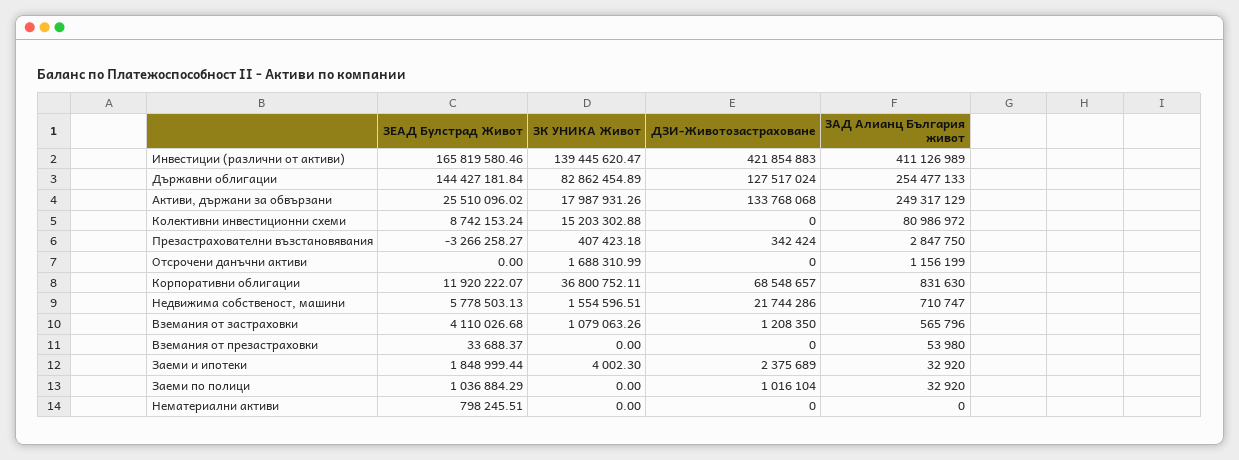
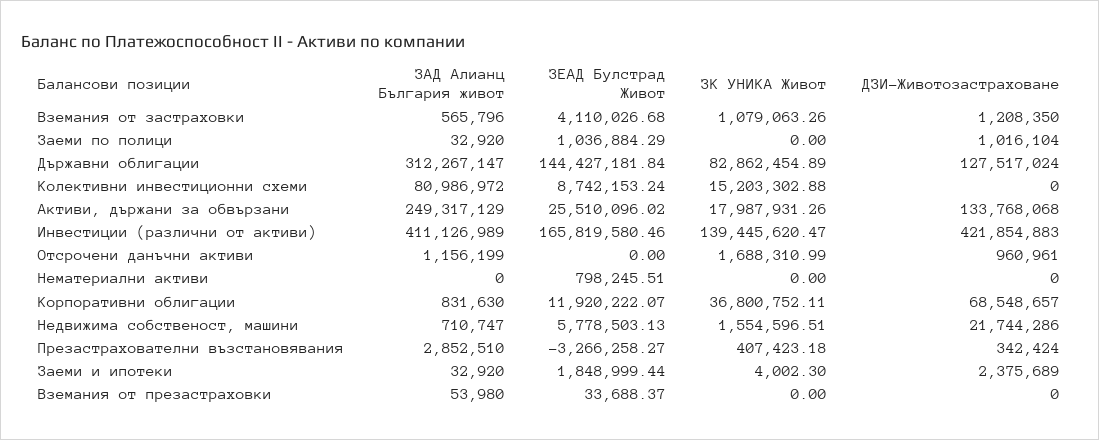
  {
    "ЗЕАД Булстрад Живот": {
      "Инвестиции (различни от активи)": 165819580.46,
      "Държавни облигации": 144427181.84,
      "Активи, държани за обвързани": 25510096.02,
      "Колективни инвестиционни схеми": 8742153.24,
      "Презастрахователни възстановявания": -3266258.27,
      "Отсрочени данъчни активи": 0,
      "Корпоративни облигации": 11920222.07,
      "Недвижима собственост, машини": 5778503.13,
      "Вземания от застраховки": 4110026.68,
      "Вземания от презастраховки": 33688.37,
      "Заеми и ипотеки": 1848999.44,
      "Заеми по полици": 1036884.29,
      "Нематериални активи": 798245.51
    },
    "ЗК УНИКА Живот": {
      "Инвестиции (различни от активи)": 139445620.47,
      "Държавни облигации": 82862454.89,
      "Активи, държани за обвързани": 17987931.26,
      "Колективни инвестиционни схеми": 15203302.88,
      "Презастрахователни възстановявания": 407423.18,
      "Отсрочени данъчни активи": 1688310.99,
      "Корпоративни облигации": 36800752.11,
      "Недвижима собственост, машини": 1554596.51,
      "Вземания от застраховки": 1079063.26,
      "Вземания от презастраховки": 0,
      "Заеми и ипотеки": 4002.3,
      "Заеми по полици": 0,
      "Нематериални активи": 0
    },
    "ДЗИ-Животозастраховане": {
      "Инвестиции (различни от активи)": 421854883,
      "Държавни облигации": 127517024,
      "Активи, държани за обвързани": 133768068,
      "Колективни инвестиционни схеми": 0,
      "Презастрахователни възстановявания": 342424,
-     "Отсрочени данъчни активи": 0,
+     "Отсрочени данъчни активи": 960961,
      "Корпоративни облигации": 68548657,
      "Недвижима собственост, машини": 21744286,
      "Вземания от застраховки": 1208350,
      "Вземания от презастраховки": 0,
      "Заеми и ипотеки": 2375689,
      "Заеми по полици": 1016104,
      "Нематериални активи": 0
    },
    "ЗАД Алианц България живот": {
      "Инвестиции (различни от активи)": 411126989,
-     "Държавни облигации": 254477133,
+     "Държавни облигации": 312267147,
      "Активи, държани за обвързани": 249317129,
      "Колективни инвестиционни схеми": 80986972,
-     "Презастрахователни възстановявания": 2847750,
+     "Презастрахователни възстановявания": 2852510,
      "Отсрочени данъчни активи": 1156199,
      "Корпоративни облигации": 831630,
      "Недвижима собственост, машини": 710747,
      "Вземания от застраховки": 565796,
      "Вземания от презастраховки": 53980,
      "Заеми и ипотеки": 32920,
      "Заеми по полици": 32920,
      "Нематериални активи": 0
    }
  }

